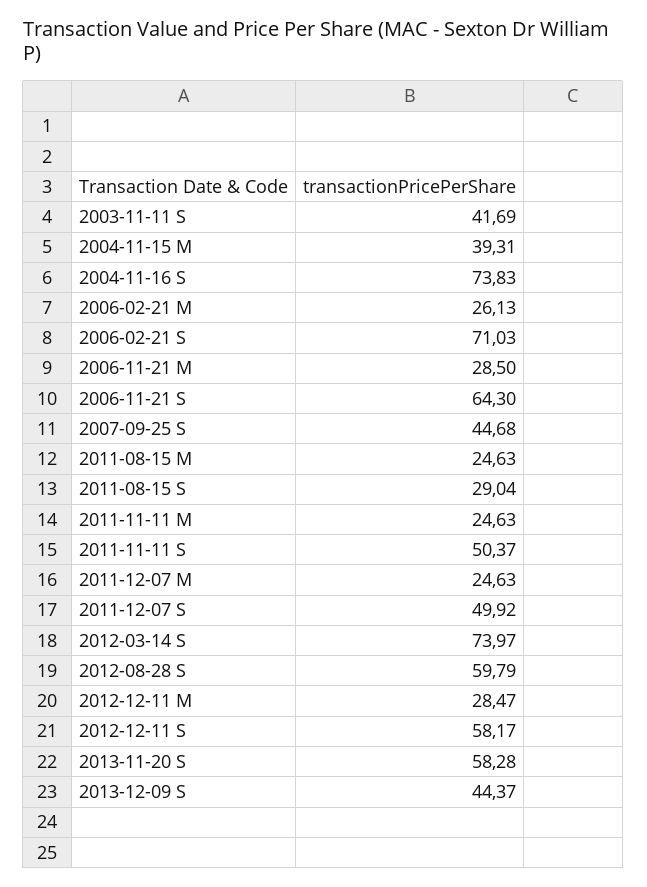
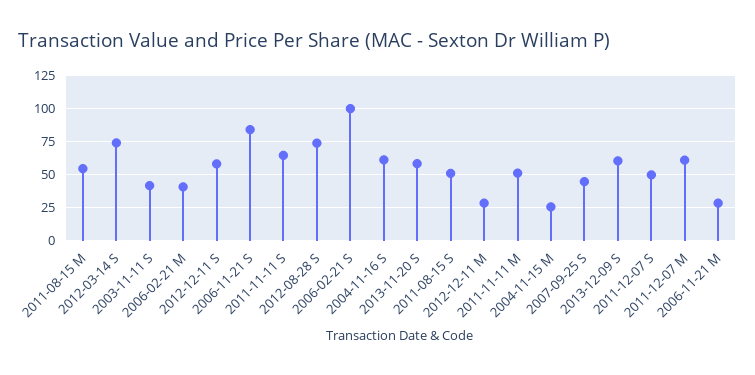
  {
    "2003-11-11 S": 41.69,
-   "2004-11-15 M": 39.31,
+   "2004-11-15 M": 25,
-   "2004-11-16 S": 73.83,
+   "2004-11-16 S": 60,
-   "2006-02-21 M": 26.13,
+   "2006-02-21 M": 40,
-   "2006-02-21 S": 71.03,
+   "2006-02-21 S": 100,
    "2006-11-21 M": 28.5,
-   "2006-11-21 S": 64.3,
+   "2006-11-21 S": 85,
    "2007-09-25 S": 44.68,
-   "2011-08-15 M": 24.63,
+   "2011-08-15 M": 55,
-   "2011-08-15 S": 29.04,
+   "2011-08-15 S": 50,
-   "2011-11-11 M": 24.63,
+   "2011-11-11 M": 50,
-   "2011-11-11 S": 50.37,
+   "2011-11-11 S": 65,
-   "2011-12-07 M": 24.63,
+   "2011-12-07 M": 60,
    "2011-12-07 S": 49.92,
    "2012-03-14 S": 73.97,
-   "2012-08-28 S": 59.79,
+   "2012-08-28 S": 75,
    "2012-12-11 M": 28.47,
    "2012-12-11 S": 58.17,
    "2013-11-20 S": 58.28,
-   "2013-12-09 S": 44.37
+   "2013-12-09 S": 60
  }

